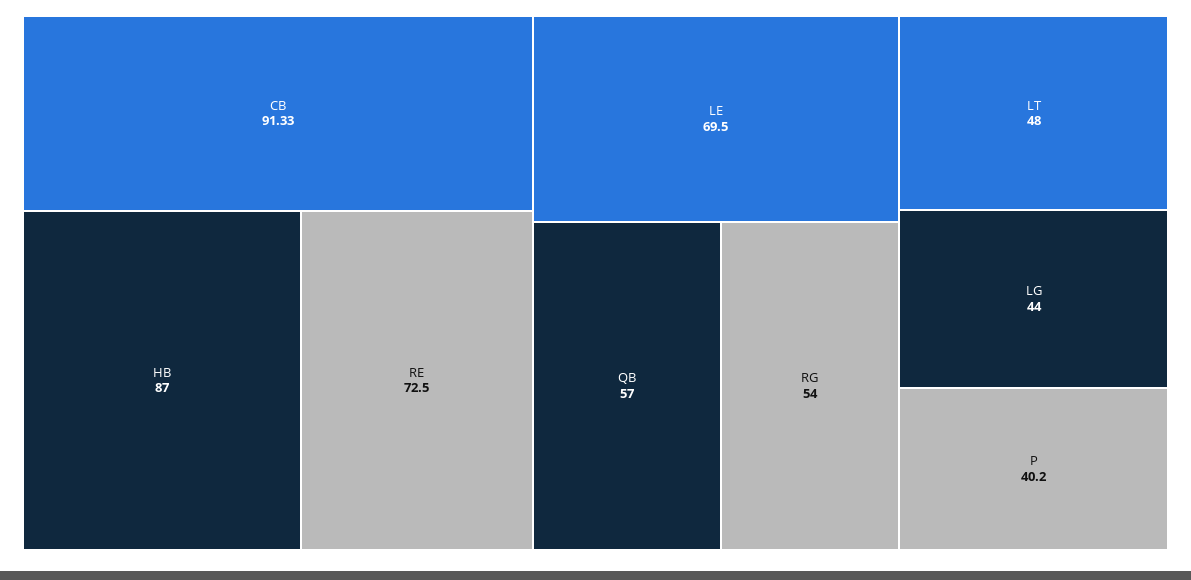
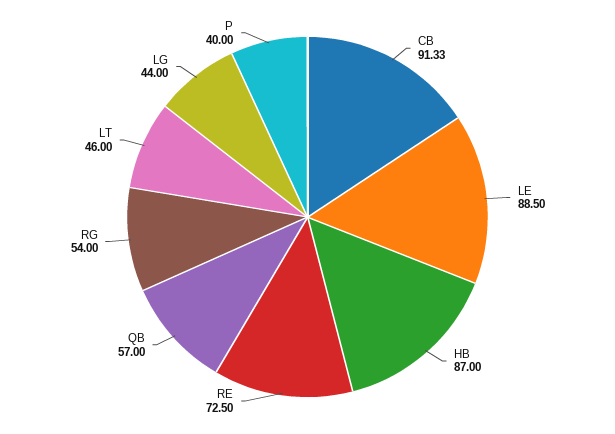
  {
    "CB": 91.33,
    "HB": 87,
    "RE": 72.5,
-   "LE": 69.5,
+   "LE": 88.5,
    "QB": 57,
    "RG": 54,
-   "LT": 48,
+   "LT": 46,
    "LG": 44,
-   "P": 40.2
+   "P": 40
  }

